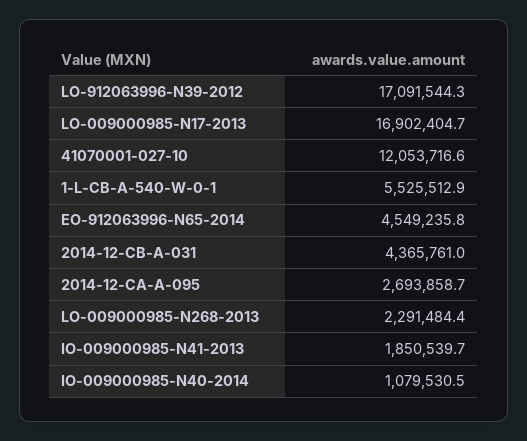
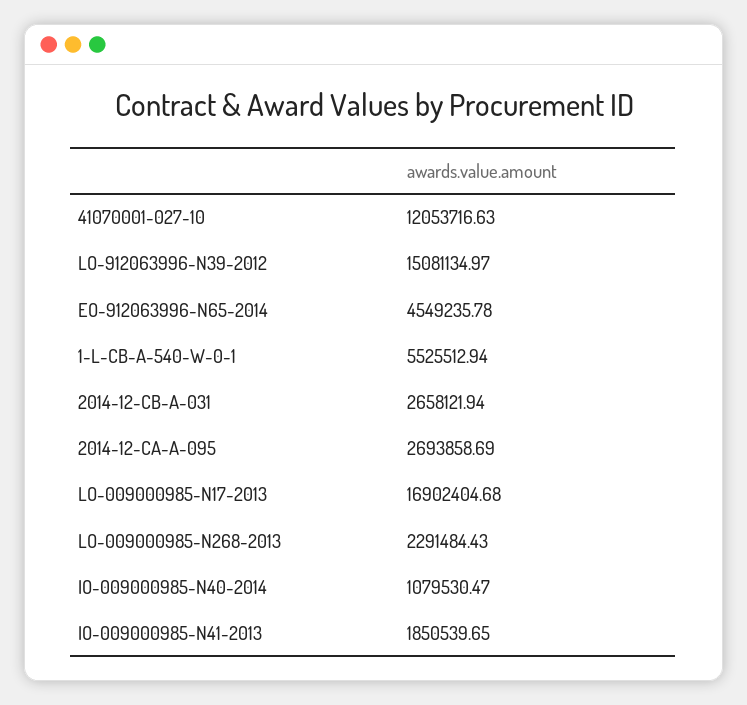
  {
-   "LO-912063996-N39-2012": 17091544.3,
+   "LO-912063996-N39-2012": 15081134.97,
    "LO-009000985-N17-2013": 16902404.68,
    "41070001-027-10": 12053716.63,
    "1-L-CB-A-540-W-0-1": 5525512.94,
    "EO-912063996-N65-2014": 4549235.78,
-   "2014-12-CB-A-031": 4365761,
+   "2014-12-CB-A-031": 2658121.94,
    "2014-12-CA-A-095": 2693858.69,
    "LO-009000985-N268-2013": 2291484.43,
    "IO-009000985-N41-2013": 1850539.65,
    "IO-009000985-N40-2014": 1079530.47
  }

